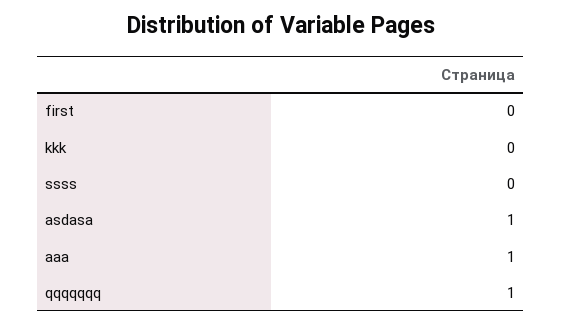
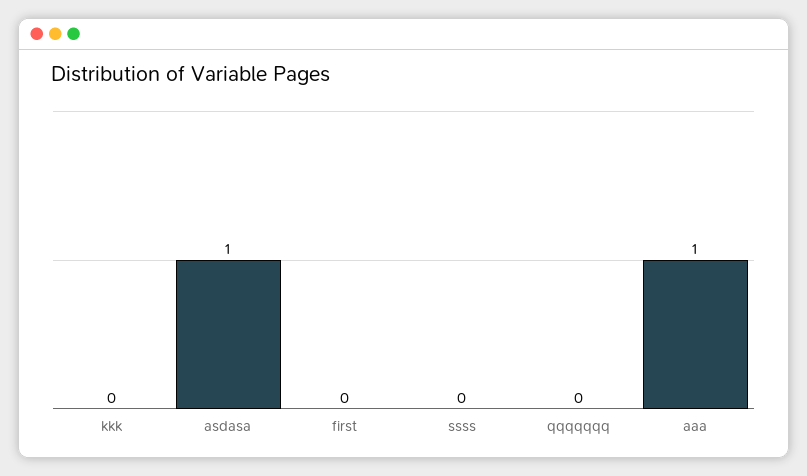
  {
    "first": 0,
    "kkk": 0,
    "ssss": 0,
    "asdasa": 1,
    "aaa": 1,
-   "qqqqqqq": 1
+   "qqqqqqq": 0
  }

